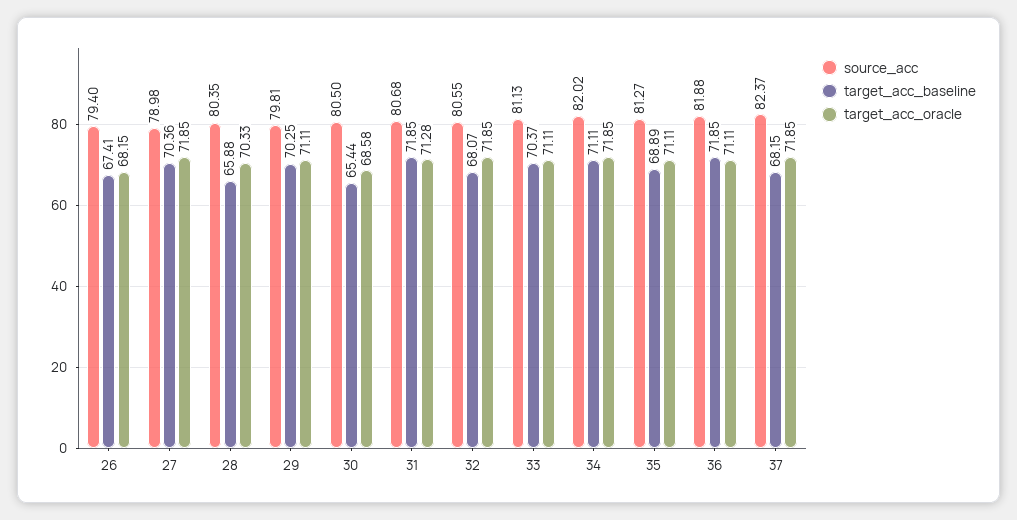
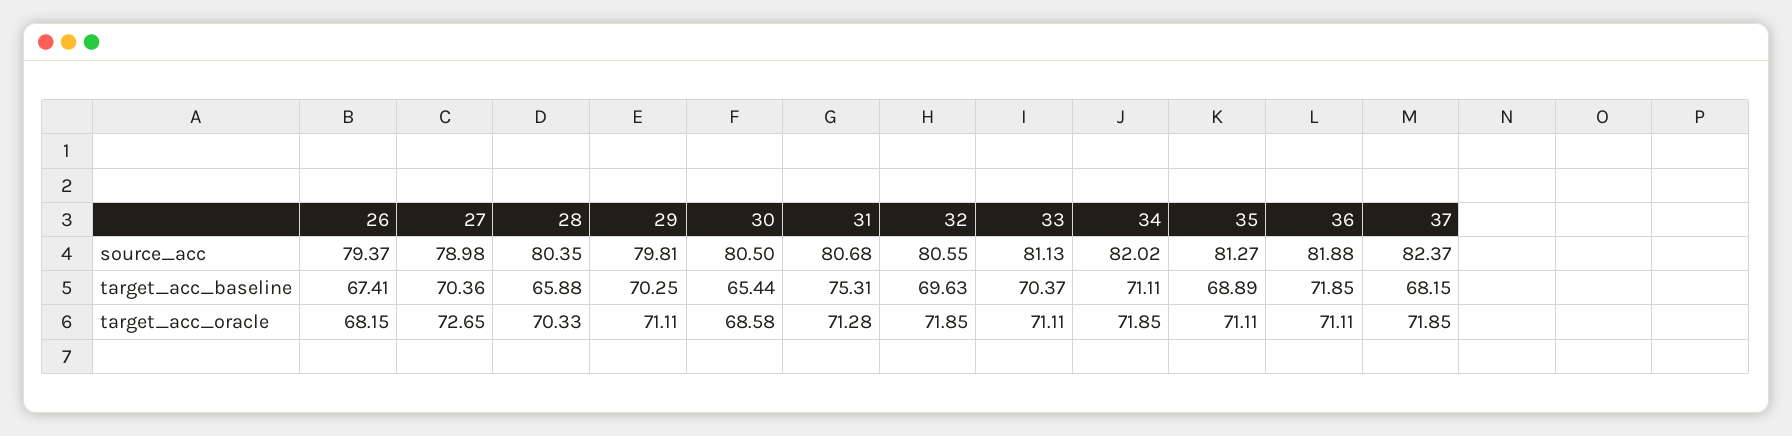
  {
    "source_acc": {
-     "26": 79.4,
+     "26": 79.37,
      "27": 78.98,
      "28": 80.35,
      "29": 79.81,
      "30": 80.5,
      "31": 80.68,
      "32": 80.55,
      "33": 81.13,
      "34": 82.02,
      "35": 81.27,
      "36": 81.88,
      "37": 82.37
    },
    "target_acc_baseline": {
      "26": 67.41,
      "27": 70.36,
      "28": 65.88,
      "29": 70.25,
      "30": 65.44,
-     "31": 71.85,
+     "31": 75.31,
-     "32": 68.07,
+     "32": 69.63,
      "33": 70.37,
      "34": 71.11,
      "35": 68.89,
      "36": 71.85,
      "37": 68.15
    },
    "target_acc_oracle": {
      "26": 68.15,
-     "27": 71.85,
+     "27": 72.65,
      "28": 70.33,
      "29": 71.11,
      "30": 68.58,
      "31": 71.28,
      "32": 71.85,
      "33": 71.11,
      "34": 71.85,
      "35": 71.11,
      "36": 71.11,
      "37": 71.85
    }
  }

